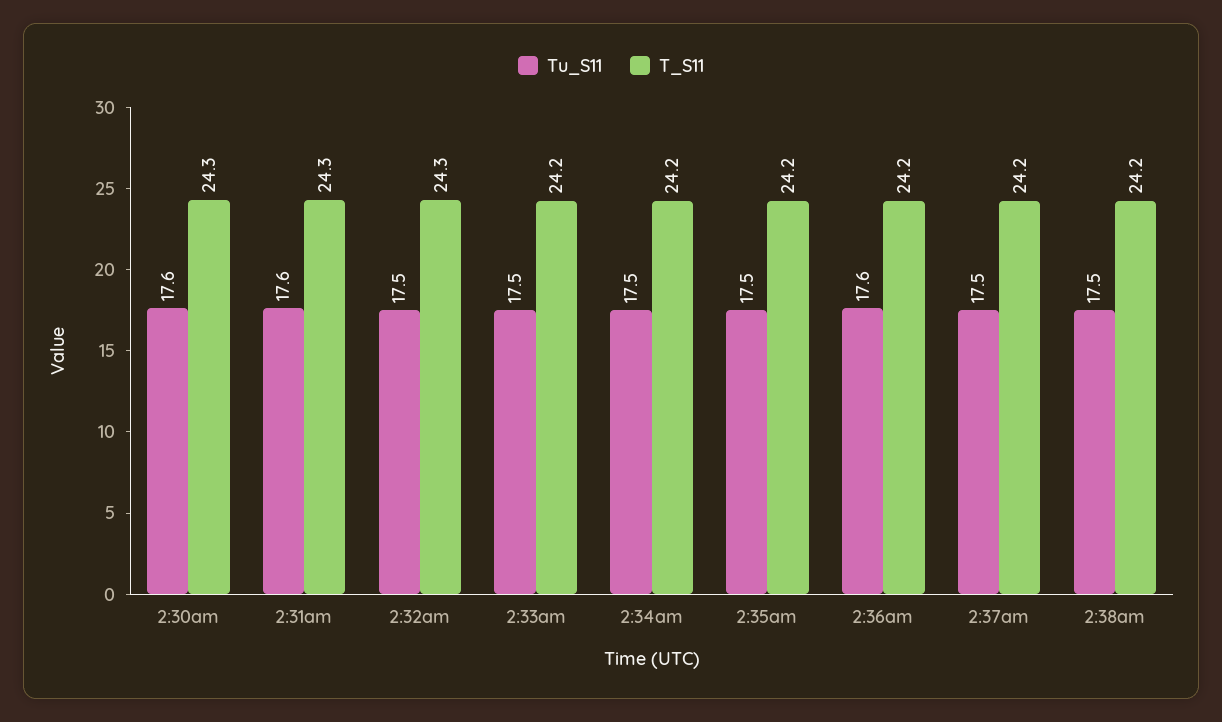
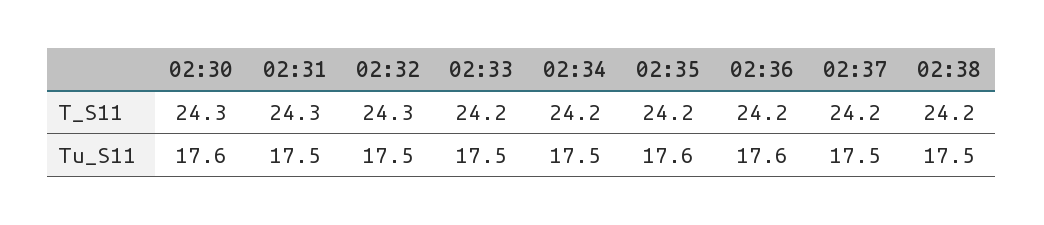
  {
    "Tu_S11": {
      "2:30am": 17.6,
-     "2:31am": 17.6,
+     "2:31am": 17.5,
      "2:32am": 17.5,
      "2:33am": 17.5,
      "2:34am": 17.5,
-     "2:35am": 17.5,
+     "2:35am": 17.6,
      "2:36am": 17.6,
      "2:37am": 17.5,
      "2:38am": 17.5
    },
    "T_S11": {
      "2:30am": 24.3,
      "2:31am": 24.3,
      "2:32am": 24.3,
      "2:33am": 24.2,
      "2:34am": 24.2,
      "2:35am": 24.2,
      "2:36am": 24.2,
      "2:37am": 24.2,
      "2:38am": 24.2
    }
  }

